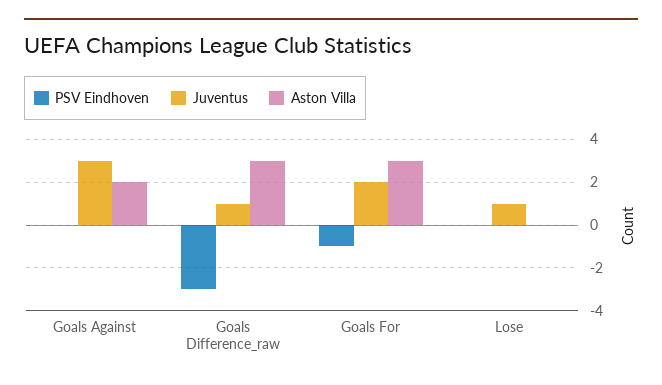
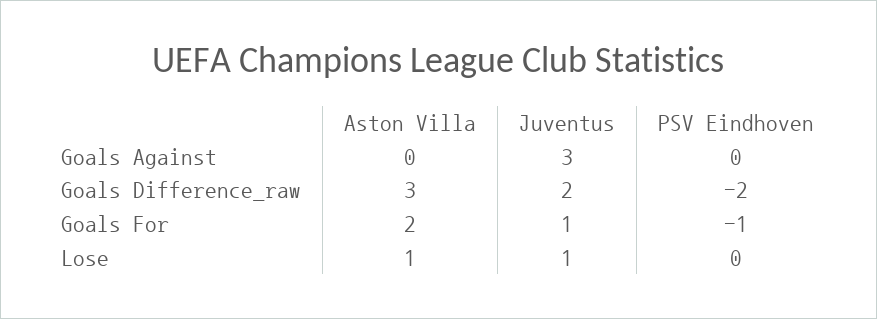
  {
    "PSV Eindhoven": {
      "Goals Against": 0,
-     "Goals Difference_raw": -3,
+     "Goals Difference_raw": -2,
      "Goals For": -1,
      "Lose": 0
    },
    "Juventus": {
      "Goals Against": 3,
-     "Goals Difference_raw": 1,
+     "Goals Difference_raw": 2,
-     "Goals For": 2,
+     "Goals For": 1,
      "Lose": 1
    },
    "Aston Villa": {
-     "Goals Against": 2,
+     "Goals Against": 0,
      "Goals Difference_raw": 3,
-     "Goals For": 3,
+     "Goals For": 2,
-     "Lose": 0
+     "Lose": 1
    }
  }

